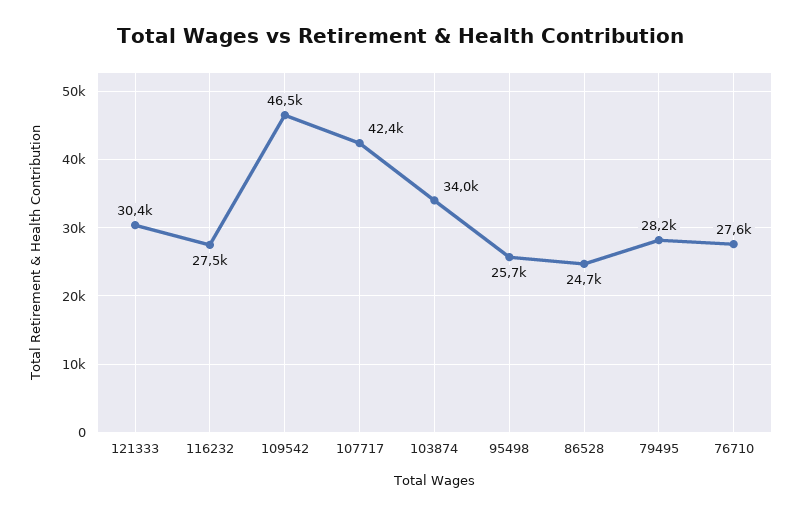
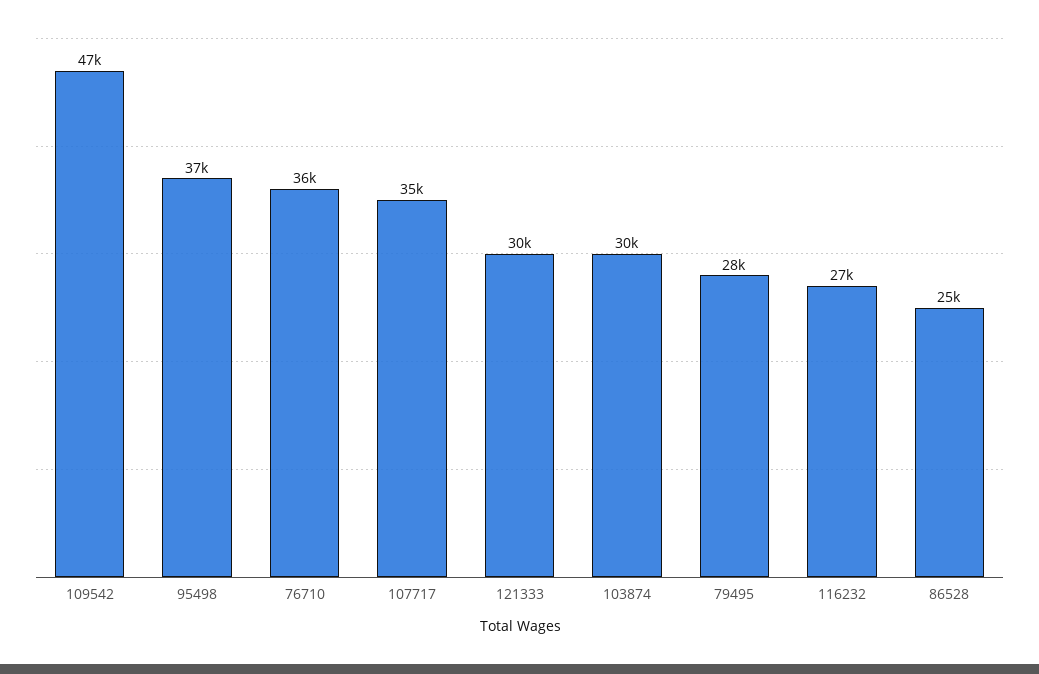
  {
    "121333": 30400,
    "116232": 27500,
    "109542": 46500,
-   "107717": 42400,
+   "107717": 35000,
-   "103874": 34000,
+   "103874": 30000,
-   "95498": 25700,
+   "95498": 37000,
    "86528": 24700,
    "79495": 28200,
-   "76710": 27600
+   "76710": 36000
  }

